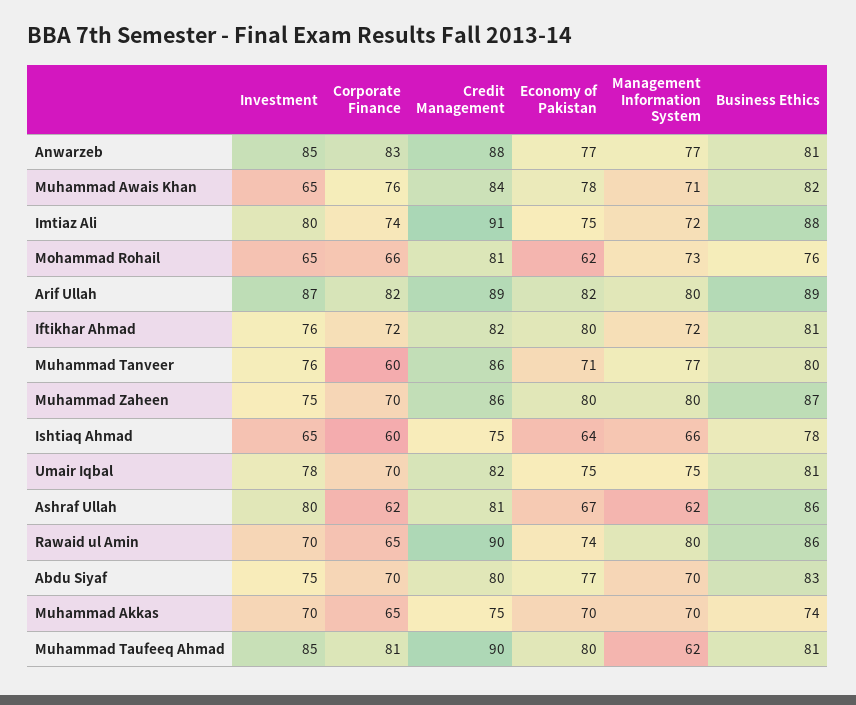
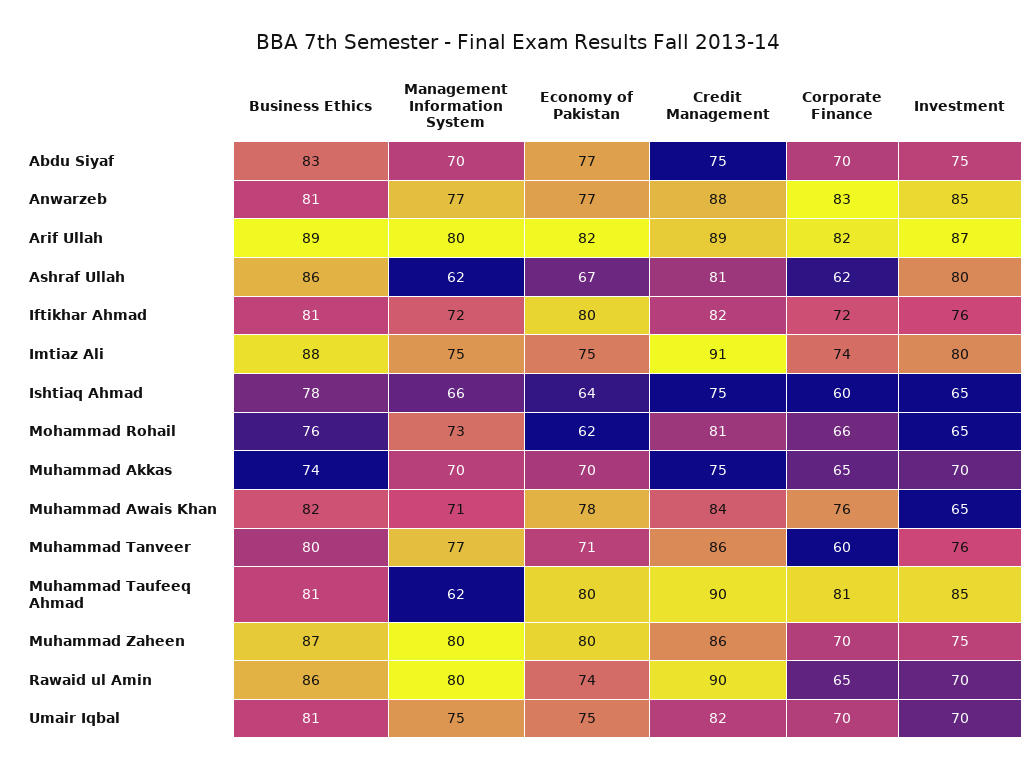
  {
    "Investment": {
      "Anwarzeb": 85,
      "Muhammad Awais Khan": 65,
      "Imtiaz Ali": 80,
      "Mohammad Rohail": 65,
      "Arif Ullah": 87,
      "Iftikhar Ahmad": 76,
      "Muhammad Tanveer": 76,
      "Muhammad Zaheen": 75,
      "Ishtiaq Ahmad": 65,
-     "Umair Iqbal": 78,
+     "Umair Iqbal": 70,
      "Ashraf Ullah": 80,
      "Rawaid ul Amin": 70,
      "Abdu Siyaf": 75,
      "Muhammad Akkas": 70,
      "Muhammad Taufeeq Ahmad": 85
    },
    "Corporate Finance": {
      "Anwarzeb": 83,
      "Muhammad Awais Khan": 76,
      "Imtiaz Ali": 74,
      "Mohammad Rohail": 66,
      "Arif Ullah": 82,
      "Iftikhar Ahmad": 72,
      "Muhammad Tanveer": 60,
      "Muhammad Zaheen": 70,
      "Ishtiaq Ahmad": 60,
      "Umair Iqbal": 70,
      "Ashraf Ullah": 62,
      "Rawaid ul Amin": 65,
      "Abdu Siyaf": 70,
      "Muhammad Akkas": 65,
      "Muhammad Taufeeq Ahmad": 81
    },
    "Credit Management": {
      "Anwarzeb": 88,
      "Muhammad Awais Khan": 84,
      "Imtiaz Ali": 91,
      "Mohammad Rohail": 81,
      "Arif Ullah": 89,
      "Iftikhar Ahmad": 82,
      "Muhammad Tanveer": 86,
      "Muhammad Zaheen": 86,
      "Ishtiaq Ahmad": 75,
      "Umair Iqbal": 82,
      "Ashraf Ullah": 81,
      "Rawaid ul Amin": 90,
-     "Abdu Siyaf": 80,
+     "Abdu Siyaf": 75,
      "Muhammad Akkas": 75,
      "Muhammad Taufeeq Ahmad": 90
    },
    "Economy of Pakistan": {
      "Anwarzeb": 77,
      "Muhammad Awais Khan": 78,
      "Imtiaz Ali": 75,
      "Mohammad Rohail": 62,
      "Arif Ullah": 82,
      "Iftikhar Ahmad": 80,
      "Muhammad Tanveer": 71,
      "Muhammad Zaheen": 80,
      "Ishtiaq Ahmad": 64,
      "Umair Iqbal": 75,
      "Ashraf Ullah": 67,
      "Rawaid ul Amin": 74,
      "Abdu Siyaf": 77,
      "Muhammad Akkas": 70,
      "Muhammad Taufeeq Ahmad": 80
    },
    "Management Information System": {
      "Anwarzeb": 77,
      "Muhammad Awais Khan": 71,
-     "Imtiaz Ali": 72,
+     "Imtiaz Ali": 75,
      "Mohammad Rohail": 73,
      "Arif Ullah": 80,
      "Iftikhar Ahmad": 72,
      "Muhammad Tanveer": 77,
      "Muhammad Zaheen": 80,
      "Ishtiaq Ahmad": 66,
      "Umair Iqbal": 75,
      "Ashraf Ullah": 62,
      "Rawaid ul Amin": 80,
      "Abdu Siyaf": 70,
      "Muhammad Akkas": 70,
      "Muhammad Taufeeq Ahmad": 62
    },
    "Business Ethics": {
      "Anwarzeb": 81,
      "Muhammad Awais Khan": 82,
      "Imtiaz Ali": 88,
      "Mohammad Rohail": 76,
      "Arif Ullah": 89,
      "Iftikhar Ahmad": 81,
      "Muhammad Tanveer": 80,
      "Muhammad Zaheen": 87,
      "Ishtiaq Ahmad": 78,
      "Umair Iqbal": 81,
      "Ashraf Ullah": 86,
      "Rawaid ul Amin": 86,
      "Abdu Siyaf": 83,
      "Muhammad Akkas": 74,
      "Muhammad Taufeeq Ahmad": 81
    }
  }

